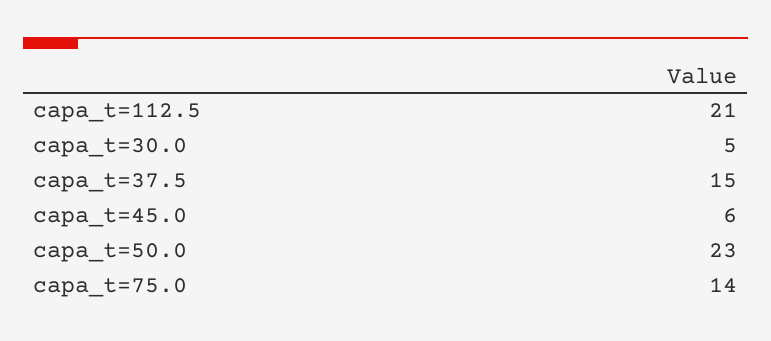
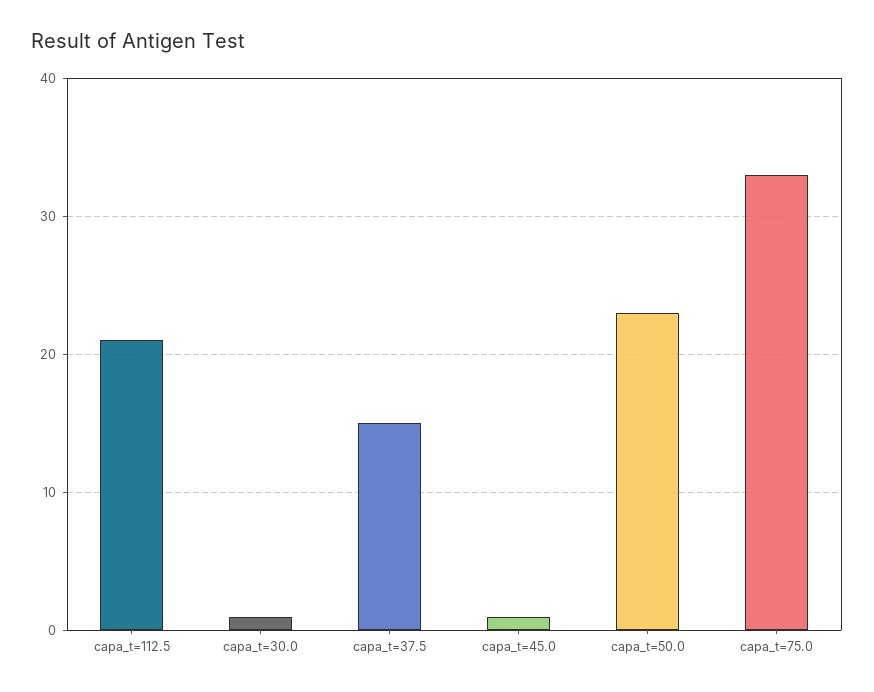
  {
    "capa_t=112.5": 21,
-   "capa_t=30.0": 5,
+   "capa_t=30.0": 1,
    "capa_t=37.5": 15,
-   "capa_t=45.0": 6,
+   "capa_t=45.0": 1,
    "capa_t=50.0": 23,
-   "capa_t=75.0": 14
+   "capa_t=75.0": 33
  }

